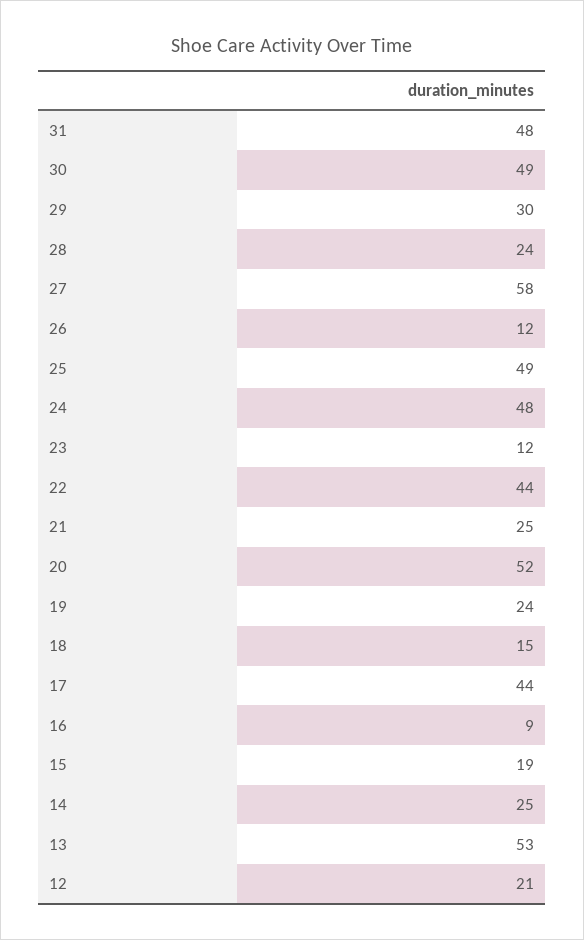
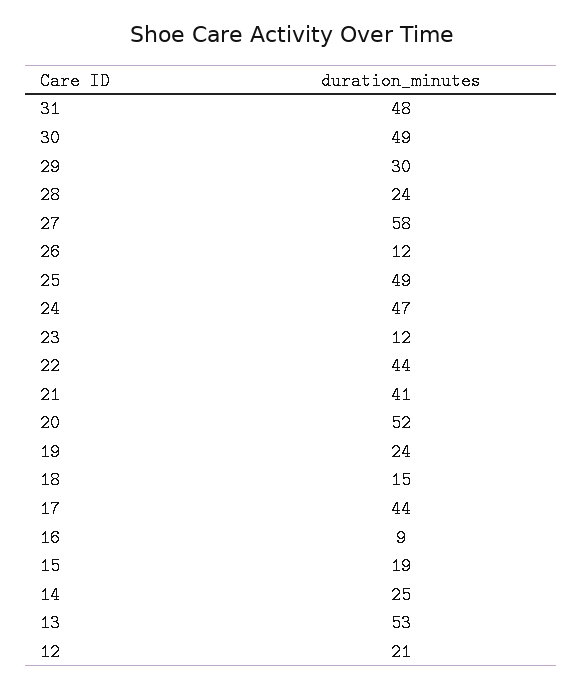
  {
    "31": 48,
    "30": 49,
    "29": 30,
    "28": 24,
    "27": 58,
    "26": 12,
    "25": 49,
-   "24": 48,
+   "24": 47,
    "23": 12,
    "22": 44,
-   "21": 25,
+   "21": 41,
    "20": 52,
    "19": 24,
    "18": 15,
    "17": 44,
    "16": 9,
    "15": 19,
    "14": 25,
    "13": 53,
    "12": 21
  }

